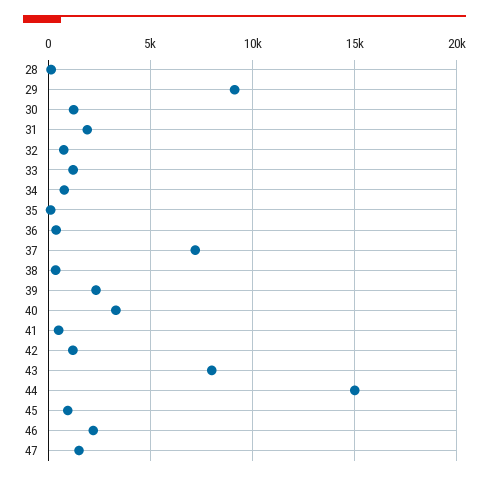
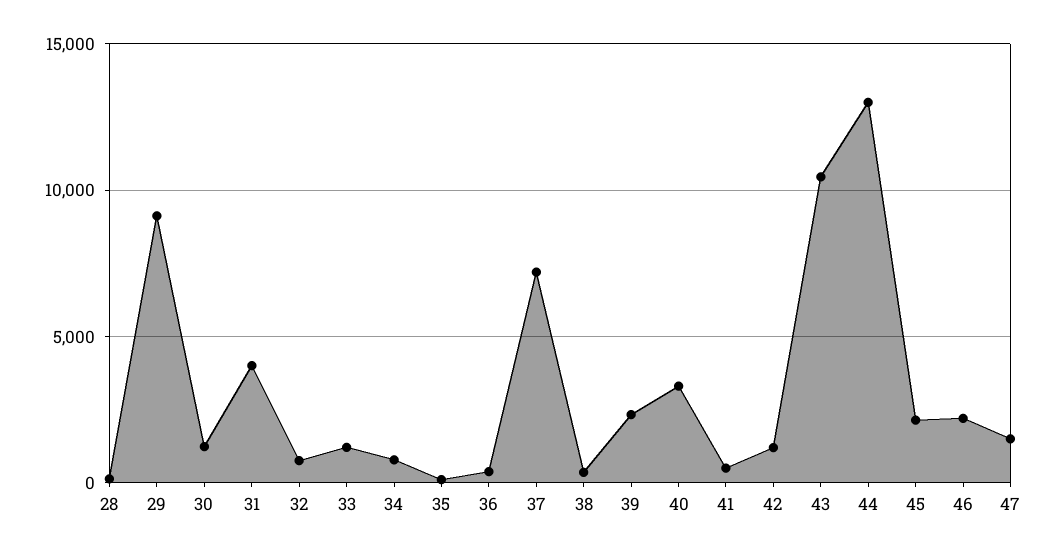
  {
    "28": 0,
    "29": 9000,
    "30": 1000,
-   "31": 2000,
+   "31": 4000,
    "32": 1000,
    "33": 1000,
    "34": 1000,
    "35": 0,
    "36": 500,
    "37": 7000,
    "38": 500,
    "39": 2500,
    "40": 3500,
    "41": 500,
    "42": 1000,
-   "43": 8000,
+   "43": 10500,
-   "44": 15000,
+   "44": 13000,
-   "45": 1000,
+   "45": 2000,
    "46": 2000,
    "47": 1500
  }

